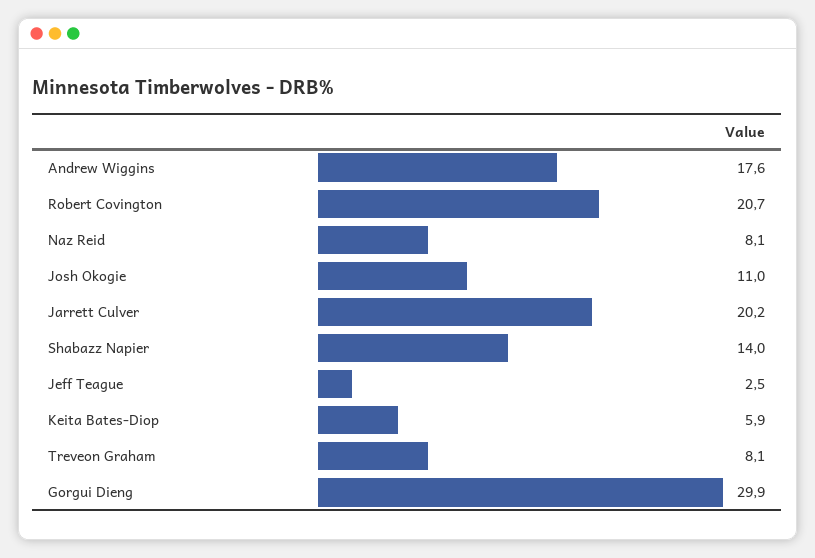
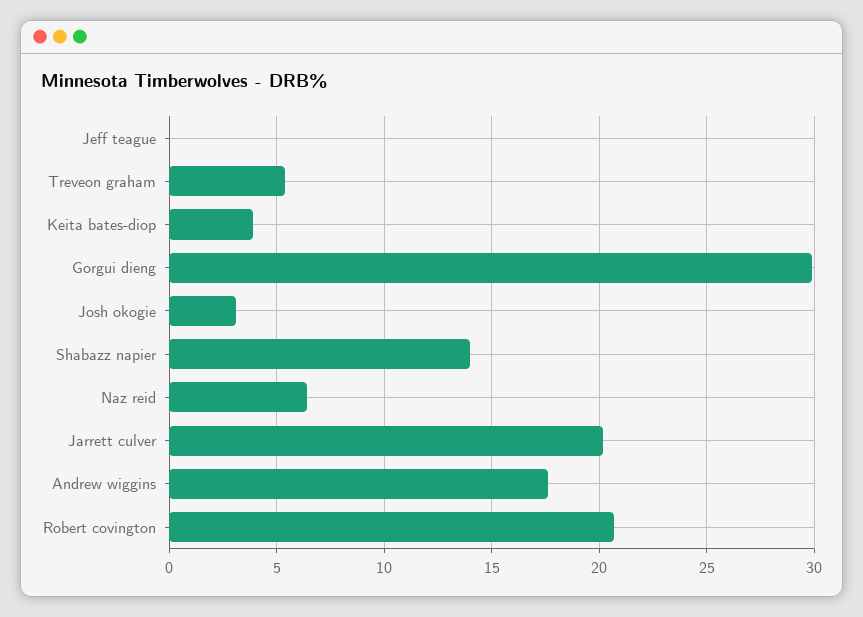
  {
    "Andrew Wiggins": 17.6,
    "Robert Covington": 20.7,
-   "Naz Reid": 8.1,
+   "Naz Reid": 6.5,
-   "Josh Okogie": 11,
+   "Josh Okogie": 3,
    "Jarrett Culver": 20.2,
    "Shabazz Napier": 14,
-   "Jeff Teague": 2.5,
+   "Jeff Teague": 0,
-   "Keita Bates-Diop": 5.9,
+   "Keita Bates-Diop": 4,
-   "Treveon Graham": 8.1,
+   "Treveon Graham": 5.5,
    "Gorgui Dieng": 29.9
  }

